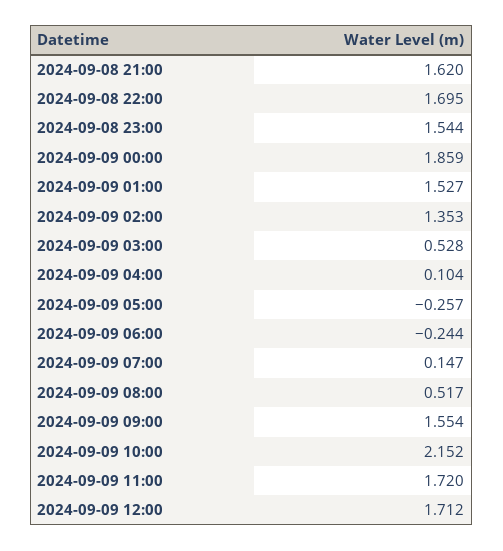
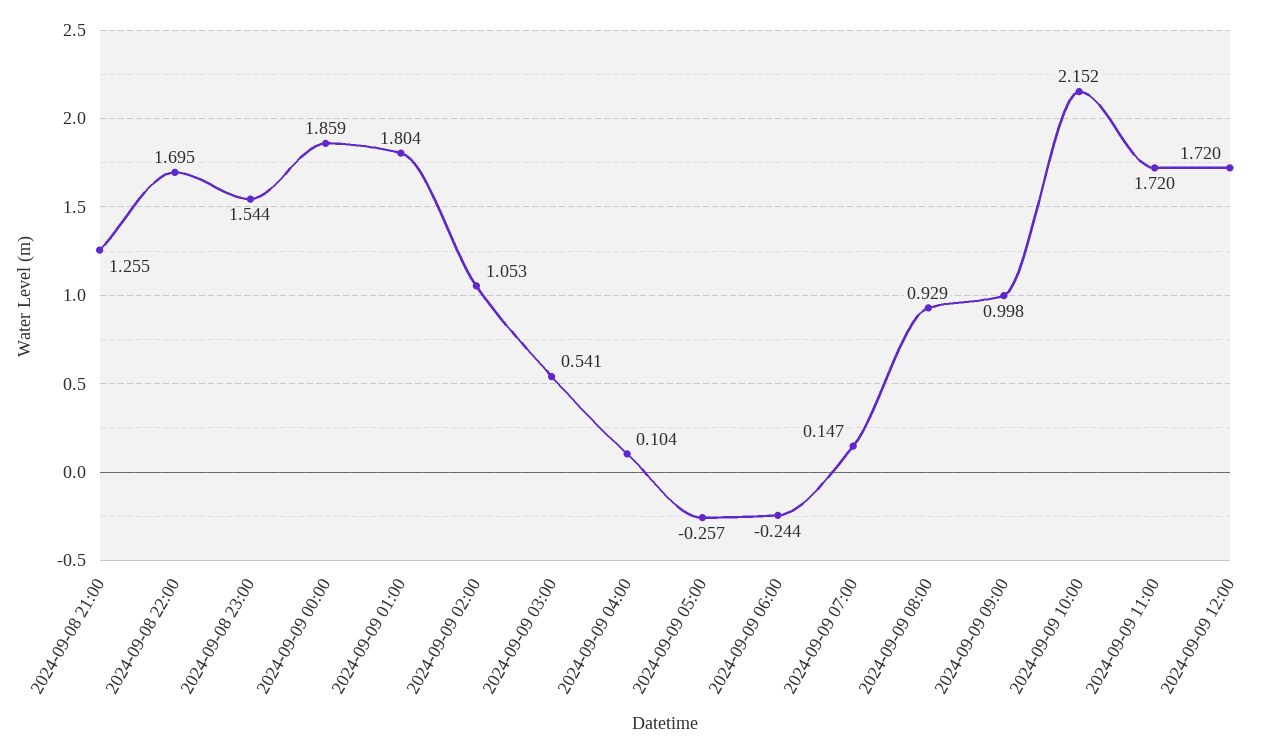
  {
-   "2024-09-08 21:00": 1.62,
+   "2024-09-08 21:00": 1.255,
    "2024-09-08 22:00": 1.695,
    "2024-09-08 23:00": 1.544,
    "2024-09-09 00:00": 1.859,
-   "2024-09-09 01:00": 1.527,
+   "2024-09-09 01:00": 1.804,
-   "2024-09-09 02:00": 1.353,
+   "2024-09-09 02:00": 1.053,
-   "2024-09-09 03:00": 0.528,
+   "2024-09-09 03:00": 0.541,
    "2024-09-09 04:00": 0.104,
    "2024-09-09 05:00": -0.257,
    "2024-09-09 06:00": -0.244,
    "2024-09-09 07:00": 0.147,
-   "2024-09-09 08:00": 0.517,
+   "2024-09-09 08:00": 0.929,
-   "2024-09-09 09:00": 1.554,
+   "2024-09-09 09:00": 0.998,
    "2024-09-09 10:00": 2.152,
    "2024-09-09 11:00": 1.72,
-   "2024-09-09 12:00": 1.712
+   "2024-09-09 12:00": 1.72
  }

